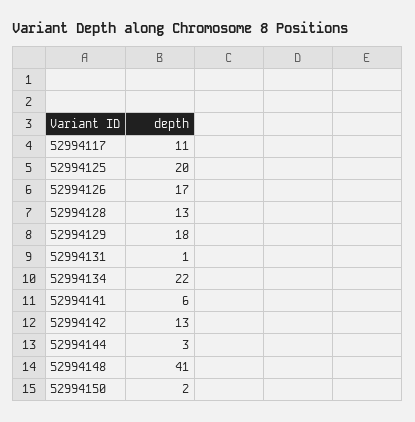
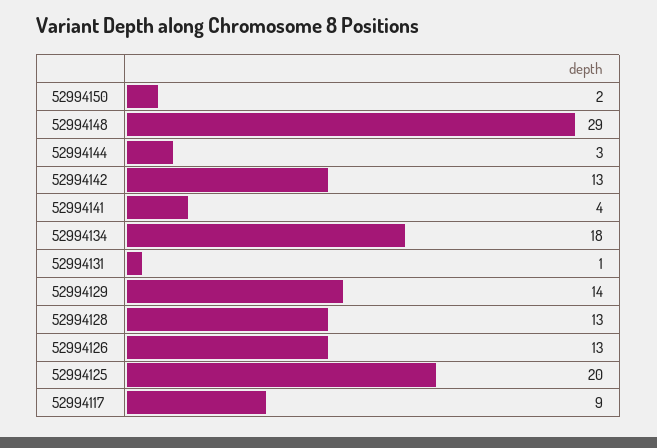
  {
-   "52994117": 11,
+   "52994117": 9,
    "52994125": 20,
-   "52994126": 17,
+   "52994126": 13,
    "52994128": 13,
-   "52994129": 18,
+   "52994129": 14,
    "52994131": 1,
-   "52994134": 22,
+   "52994134": 18,
-   "52994141": 6,
+   "52994141": 4,
    "52994142": 13,
    "52994144": 3,
-   "52994148": 41,
+   "52994148": 29,
    "52994150": 2
  }

